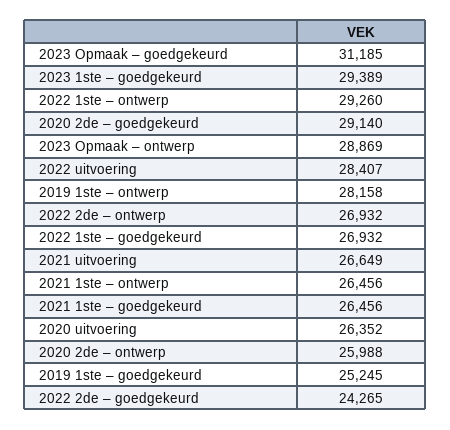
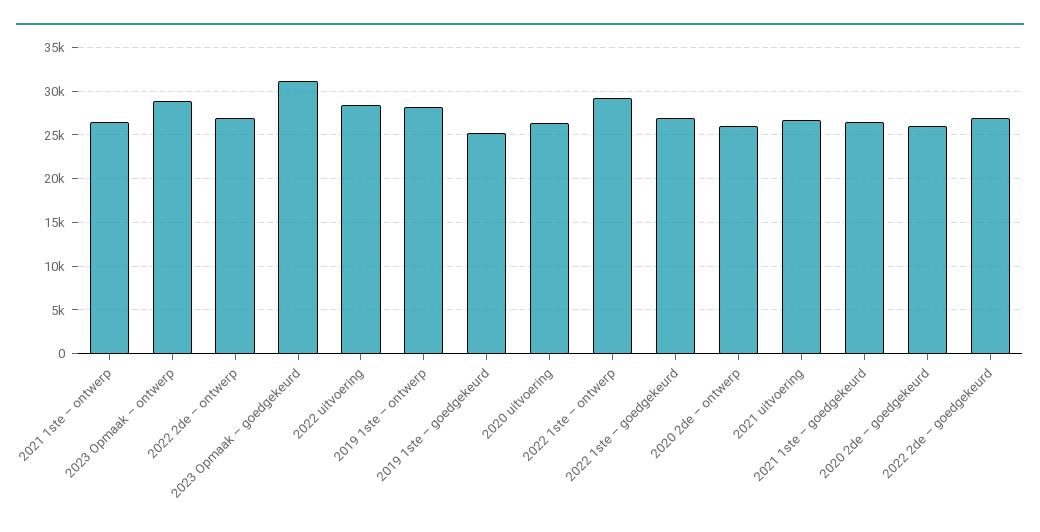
  {
    "2023 Opmaak – goedgekeurd": 31185,
-   "2023 1ste – goedgekeurd": 29389,
    "2022 1ste – ontwerp": 29260,
-   "2020 2de – goedgekeurd": 29140,
+   "2020 2de – goedgekeurd": 26000,
    "2023 Opmaak – ontwerp": 28869,
    "2022 uitvoering": 28407,
    "2019 1ste – ontwerp": 28158,
    "2022 2de – ontwerp": 26932,
    "2022 1ste – goedgekeurd": 26932,
    "2021 uitvoering": 26649,
    "2021 1ste – ontwerp": 26456,
    "2021 1ste – goedgekeurd": 26456,
    "2020 uitvoering": 26352,
    "2020 2de – ontwerp": 25988,
    "2019 1ste – goedgekeurd": 25245,
-   "2022 2de – goedgekeurd": 24265
+   "2022 2de – goedgekeurd": 27000
  }

